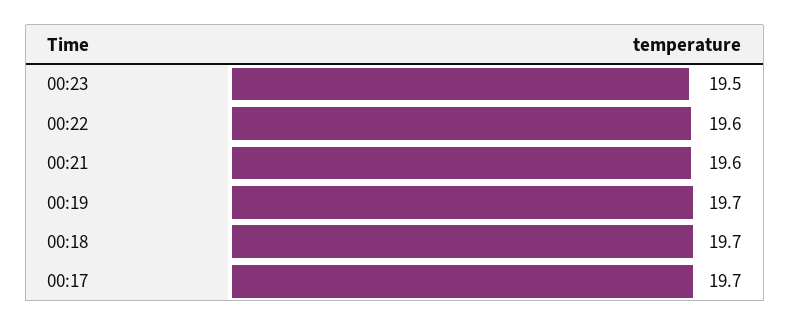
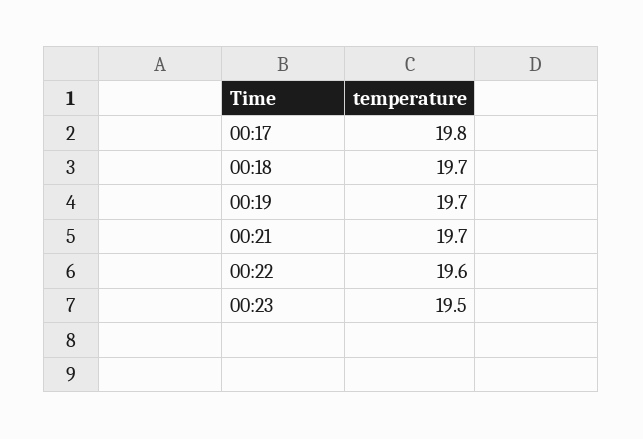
  {
    "00:23": 19.5,
    "00:22": 19.6,
-   "00:21": 19.6,
+   "00:21": 19.7,
    "00:19": 19.7,
    "00:18": 19.7,
-   "00:17": 19.7
+   "00:17": 19.8
  }

